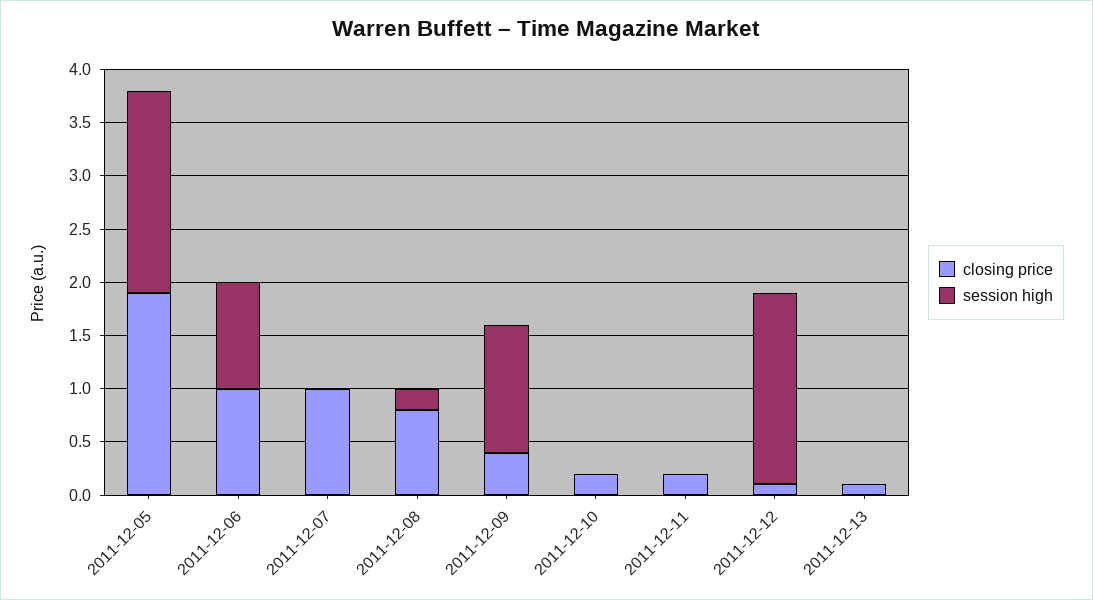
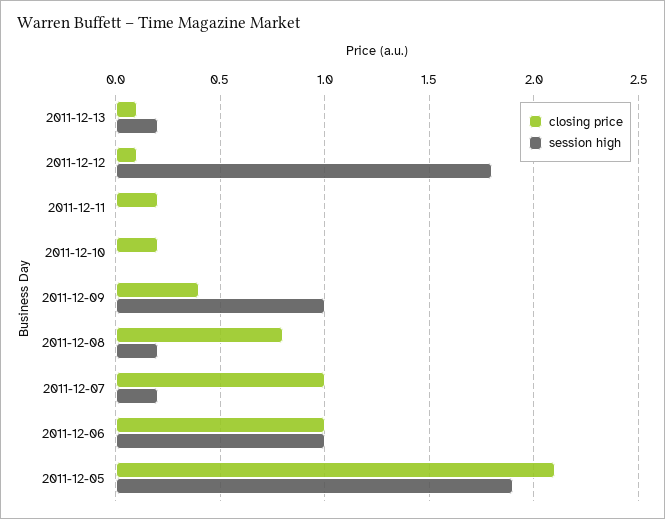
  {
    "closing price": {
-     "2011-12-05": 1.9,
+     "2011-12-05": 2.1,
      "2011-12-06": 1,
      "2011-12-07": 1,
      "2011-12-08": 0.8,
      "2011-12-09": 0.4,
      "2011-12-10": 0.2,
      "2011-12-11": 0.2,
      "2011-12-12": 0.1,
      "2011-12-13": 0.1
    },
    "session high": {
      "2011-12-05": 1.9,
      "2011-12-06": 1,
-     "2011-12-07": 0,
+     "2011-12-07": 0.2,
      "2011-12-08": 0.2,
-     "2011-12-09": 1.2,
+     "2011-12-09": 1,
      "2011-12-10": 0,
      "2011-12-11": 0,
      "2011-12-12": 1.8,
-     "2011-12-13": 0
+     "2011-12-13": 0.2
    }
  }

